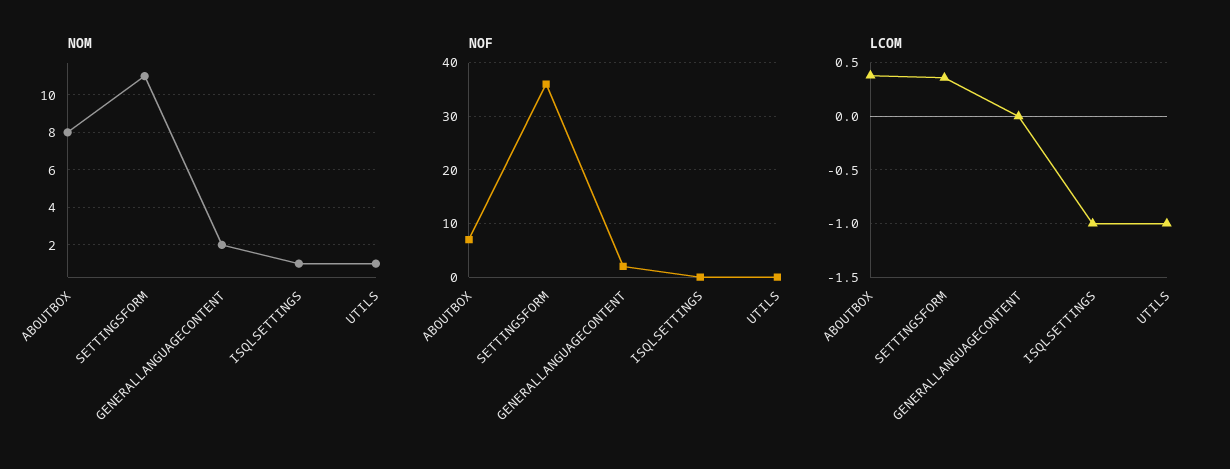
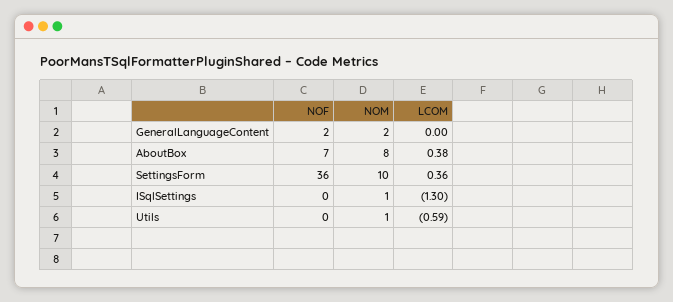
  {
    "NOM": {
      "ABOUTBOX": 8,
-     "SETTINGSFORM": 11,
+     "SETTINGSFORM": 10,
      "GENERALLANGUAGECONTENT": 2,
      "ISQLSETTINGS": 1,
      "UTILS": 1
    },
    "NOF": {
      "ABOUTBOX": 7,
      "SETTINGSFORM": 36,
      "GENERALLANGUAGECONTENT": 2,
      "ISQLSETTINGS": 0,
      "UTILS": 0
    },
    "LCOM": {
      "ABOUTBOX": 0.38,
      "SETTINGSFORM": 0.36,
      "GENERALLANGUAGECONTENT": 0,
-     "ISQLSETTINGS": -1,
+     "ISQLSETTINGS": -1.3,
-     "UTILS": -1
+     "UTILS": -0.59
    }
  }

